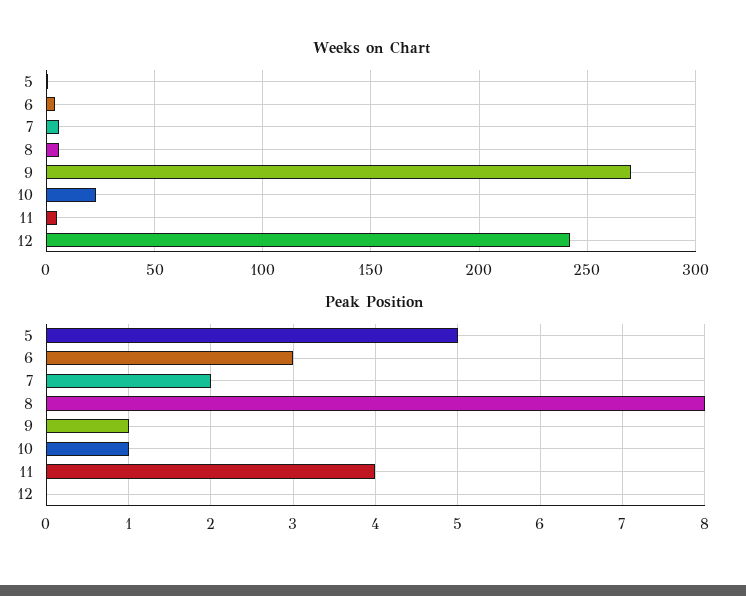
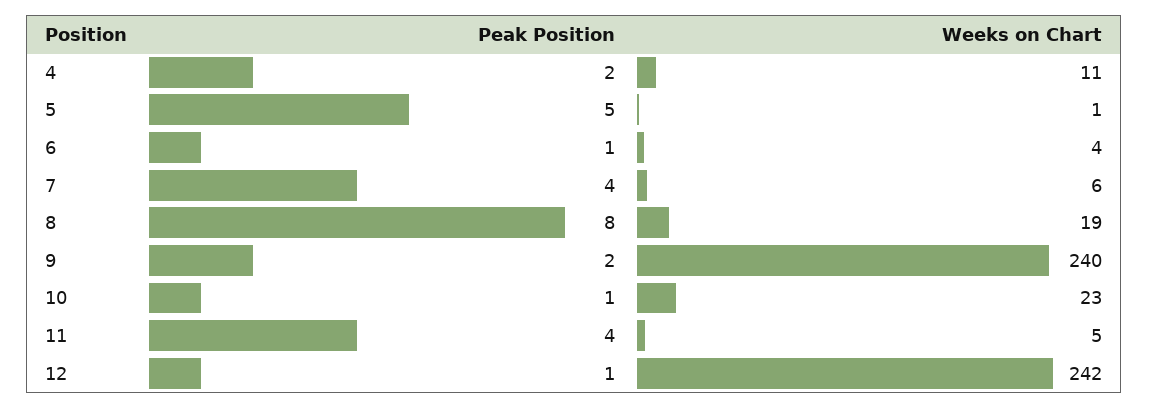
  {
    "Weeks on Chart": {
      "5": 1,
      "6": 4,
      "7": 6,
-     "8": 5,
+     "8": 19,
-     "9": 270,
+     "9": 240,
      "10": 23,
      "11": 5,
-     "12": 242
+     "12": 242,
+     "4": 11
    },
    "Peak Position": {
      "5": 5,
-     "6": 3,
+     "6": 1,
-     "7": 2,
+     "7": 4,
      "8": 8,
-     "9": 1,
+     "9": 2,
      "10": 1,
      "11": 4,
-     "12": 0
+     "12": 1,
+     "4": 2
    }
  }

